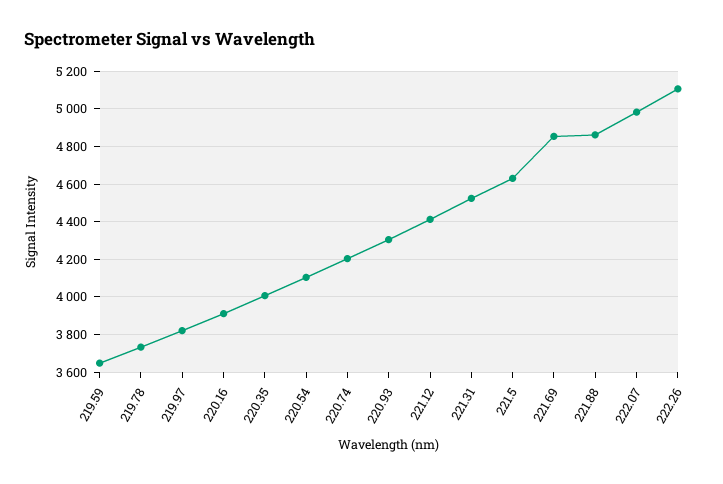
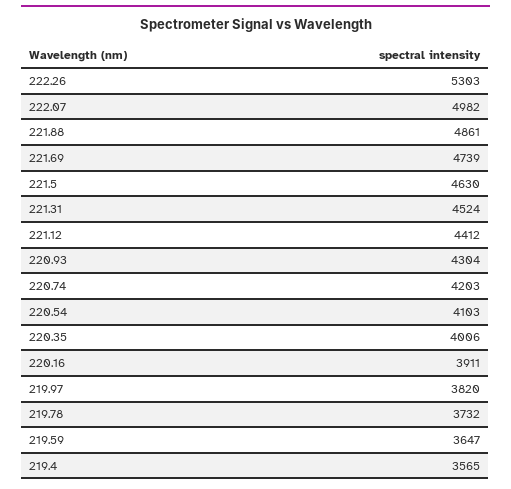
  {
    "219.59": 3647,
    "219.78": 3732,
    "219.97": 3820,
    "220.16": 3911,
    "220.35": 4006,
    "220.54": 4103,
    "220.74": 4203,
    "220.93": 4304,
    "221.12": 4412,
    "221.31": 4524,
    "221.5": 4630,
-   "221.69": 4850,
+   "221.69": 4739,
    "221.88": 4861,
    "222.07": 4982,
-   "222.26": 5100
+   "222.26": 5303,
+   "219.4": 3565
  }

